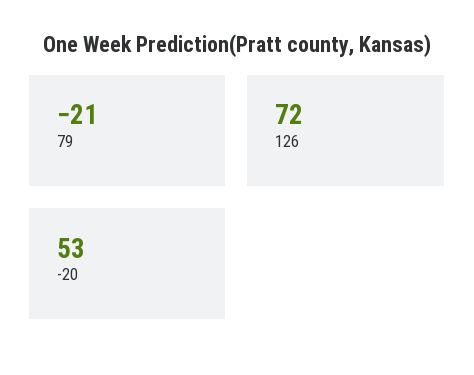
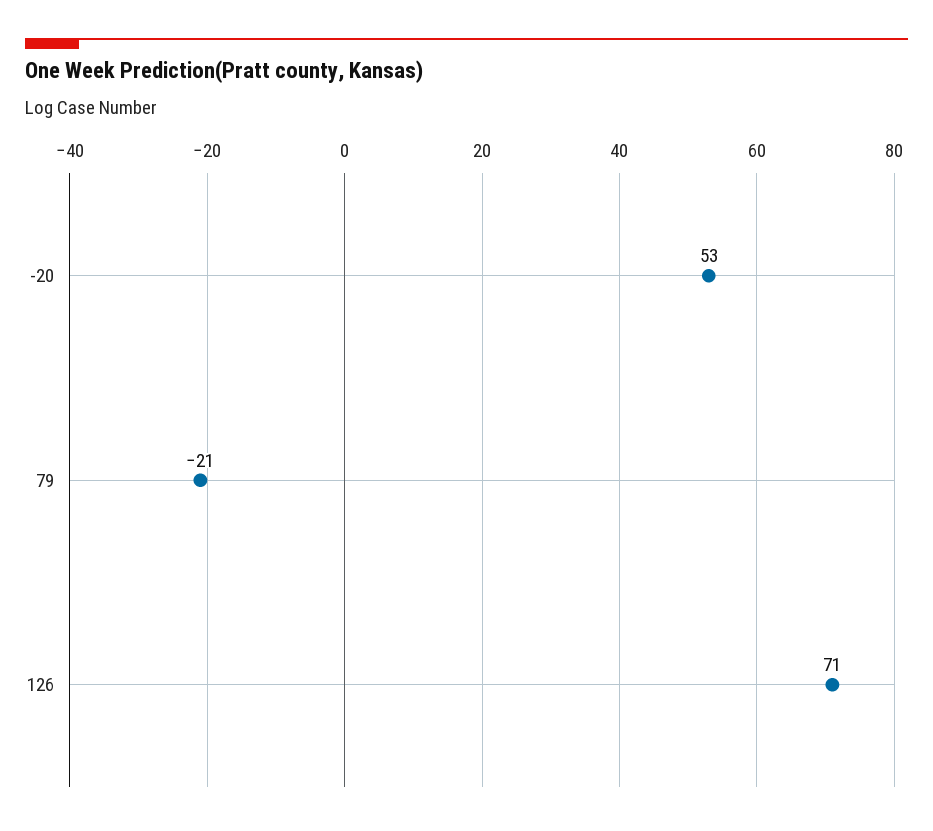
  {
    "79": -21,
-   "126": 72,
+   "126": 71,
    "-20": 53
  }

